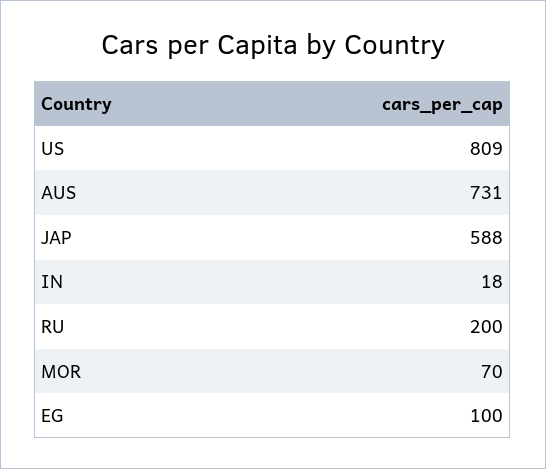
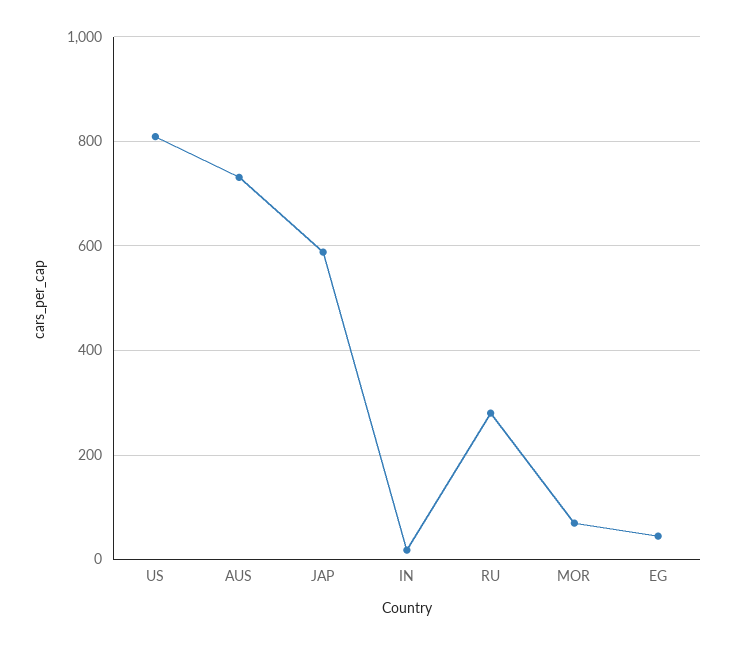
  {
    "US": 809,
    "AUS": 731,
    "JAP": 588,
    "IN": 18,
-   "RU": 200,
+   "RU": 280,
    "MOR": 70,
-   "EG": 100
+   "EG": 40
  }

